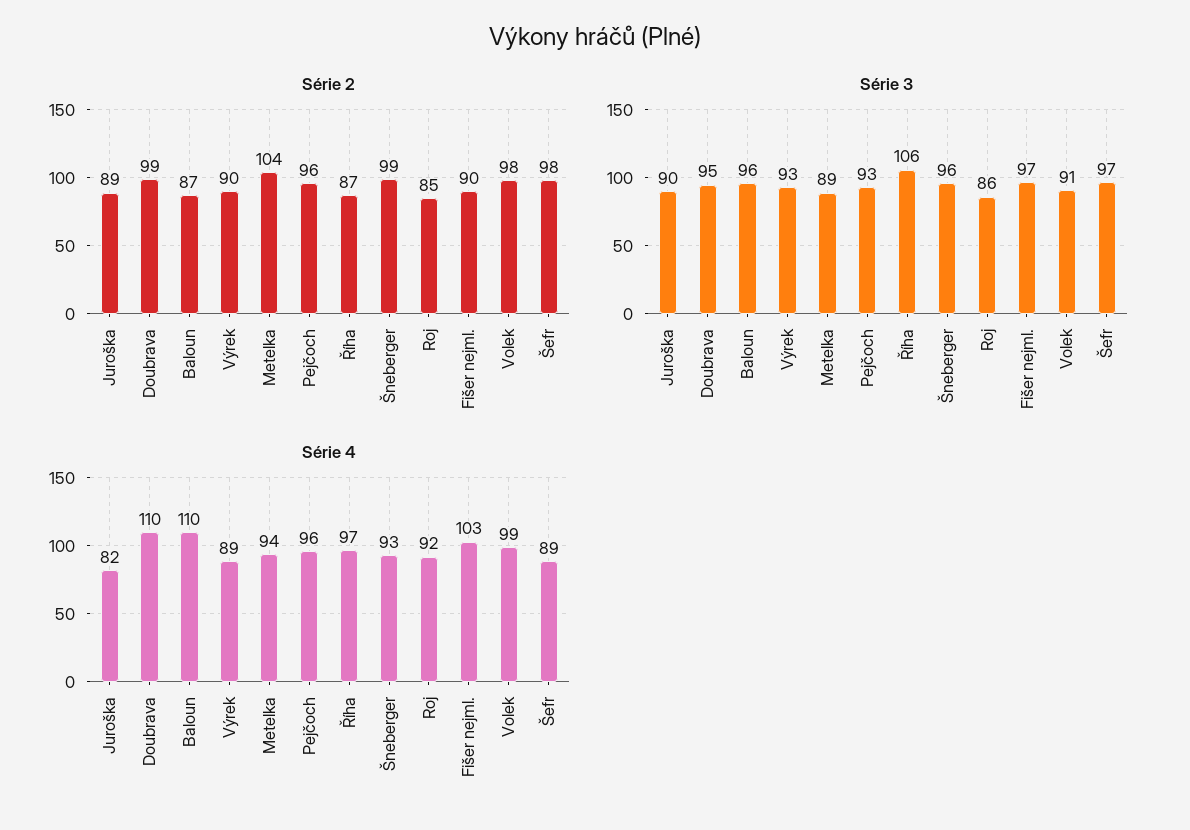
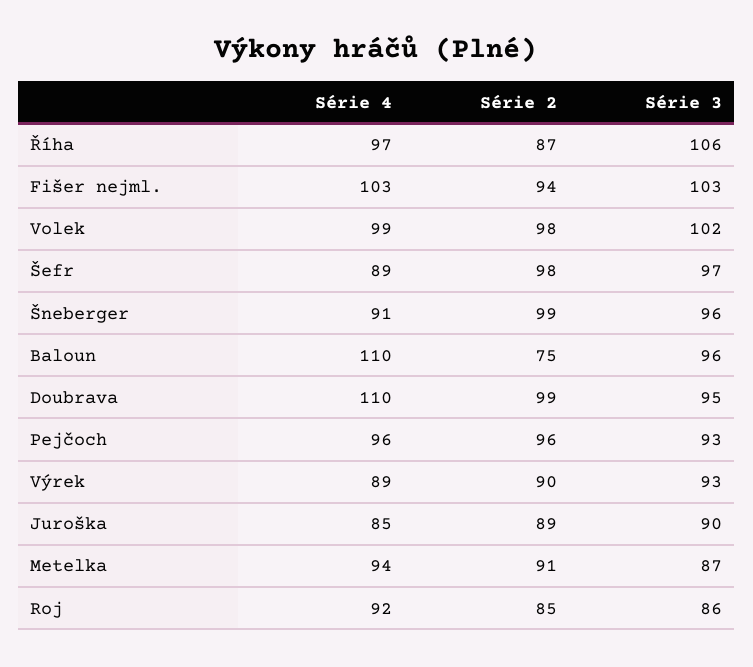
  {
    "Série 2": {
      "Juroška": 89,
      "Doubrava": 99,
-     "Baloun": 87,
+     "Baloun": 75,
      "Výrek": 90,
-     "Metelka": 104,
+     "Metelka": 91,
      "Pejčoch": 96,
      "Říha": 87,
      "Šneberger": 99,
      "Roj": 85,
-     "Fišer nejml.": 90,
+     "Fišer nejml.": 94,
      "Volek": 98,
      "Šefr": 98
    },
    "Série 3": {
      "Juroška": 90,
      "Doubrava": 95,
      "Baloun": 96,
      "Výrek": 93,
-     "Metelka": 89,
+     "Metelka": 87,
      "Pejčoch": 93,
      "Říha": 106,
      "Šneberger": 96,
      "Roj": 86,
-     "Fišer nejml.": 97,
+     "Fišer nejml.": 103,
-     "Volek": 91,
+     "Volek": 102,
      "Šefr": 97
    },
    "Série 4": {
-     "Juroška": 82,
+     "Juroška": 85,
      "Doubrava": 110,
      "Baloun": 110,
      "Výrek": 89,
      "Metelka": 94,
      "Pejčoch": 96,
      "Říha": 97,
-     "Šneberger": 93,
+     "Šneberger": 91,
      "Roj": 92,
      "Fišer nejml.": 103,
      "Volek": 99,
      "Šefr": 89
    }
  }

